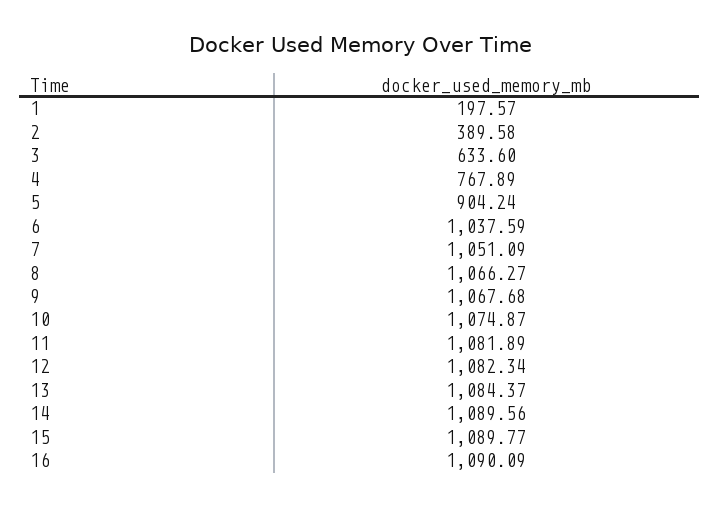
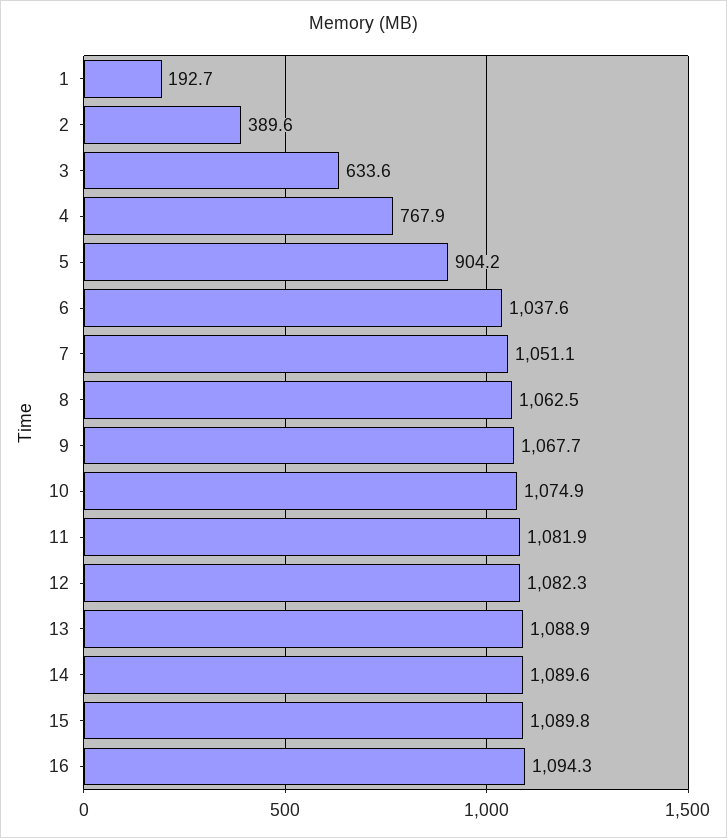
  {
-   "1": 197.57,
+   "1": 192.7,
    "2": 389.58,
    "3": 633.6,
    "4": 767.89,
    "5": 904.24,
    "6": 1037.59,
    "7": 1051.09,
-   "8": 1066.27,
+   "8": 1062.5,
    "9": 1067.68,
    "10": 1074.87,
    "11": 1081.89,
    "12": 1082.34,
-   "13": 1084.37,
+   "13": 1088.9,
    "14": 1089.56,
    "15": 1089.77,
-   "16": 1090.09
+   "16": 1094.3
  }

